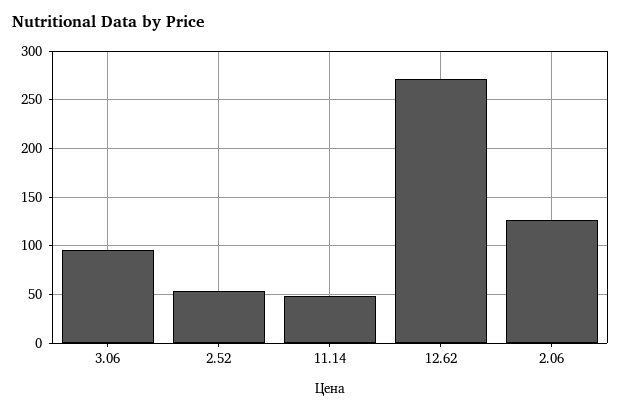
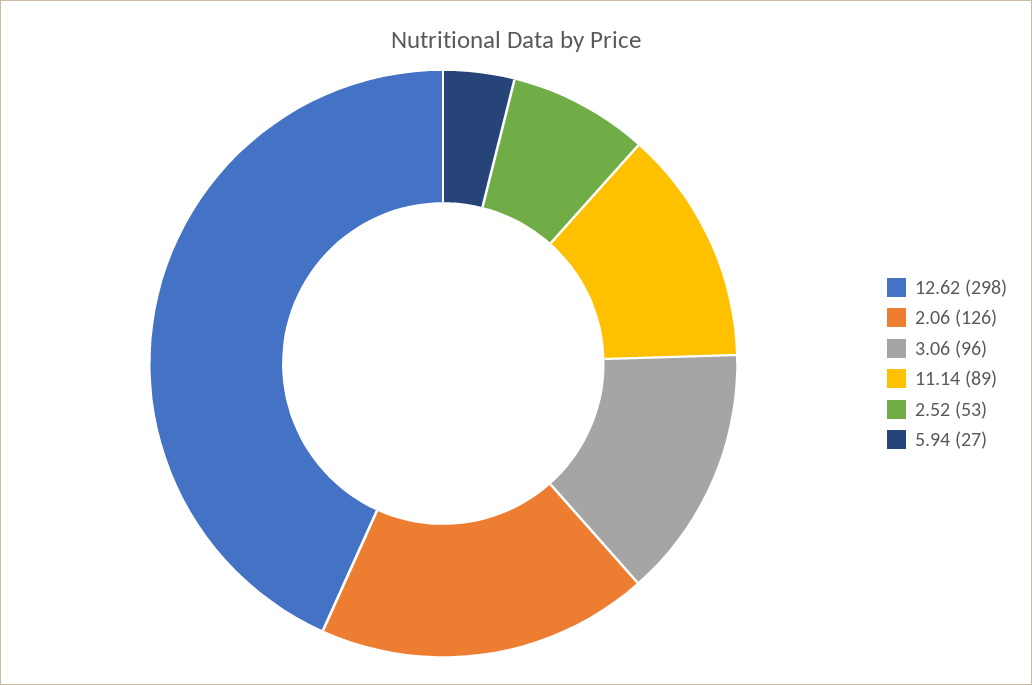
  {
    "3.06": 96,
    "2.52": 53,
-   "11.14": 50,
+   "11.14": 89,
-   "12.62": 270,
+   "12.62": 298,
-   "2.06": 126
+   "2.06": 126,
+   "5.94": 27
  }

